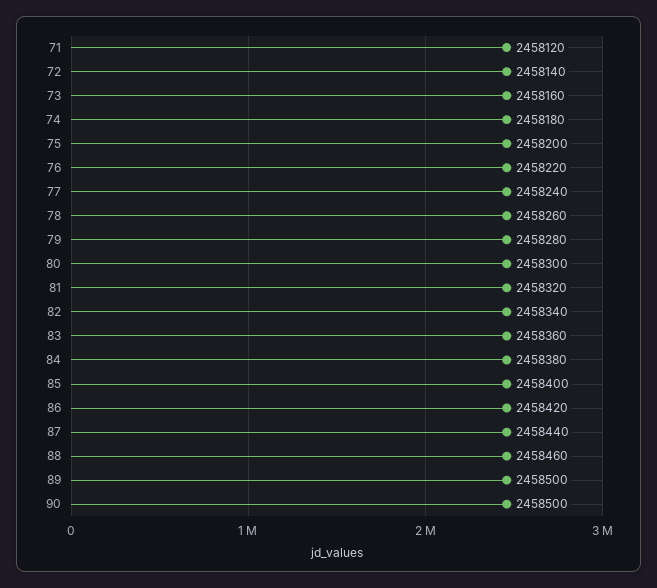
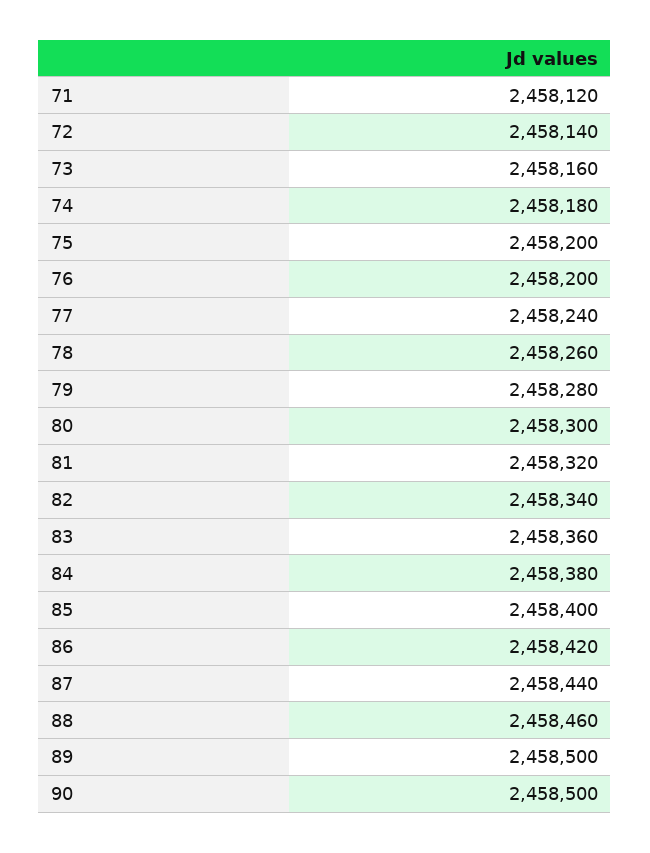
  {
    "71": 2458120,
    "72": 2458140,
    "73": 2458160,
    "74": 2458180,
    "75": 2458200,
-   "76": 2458220,
+   "76": 2458200,
    "77": 2458240,
    "78": 2458260,
    "79": 2458280,
    "80": 2458300,
    "81": 2458320,
    "82": 2458340,
    "83": 2458360,
    "84": 2458380,
    "85": 2458400,
    "86": 2458420,
    "87": 2458440,
    "88": 2458460,
    "89": 2458500,
    "90": 2458500
  }

